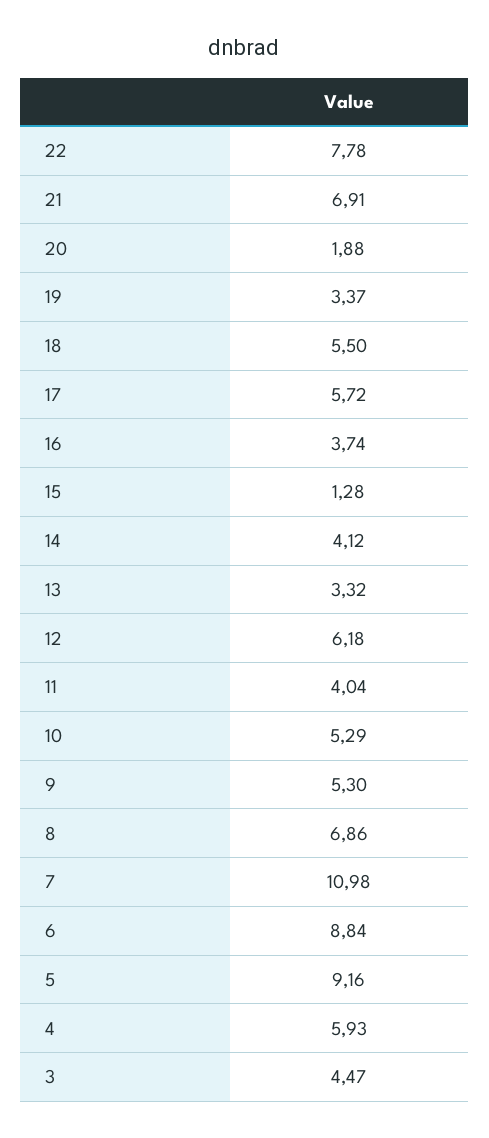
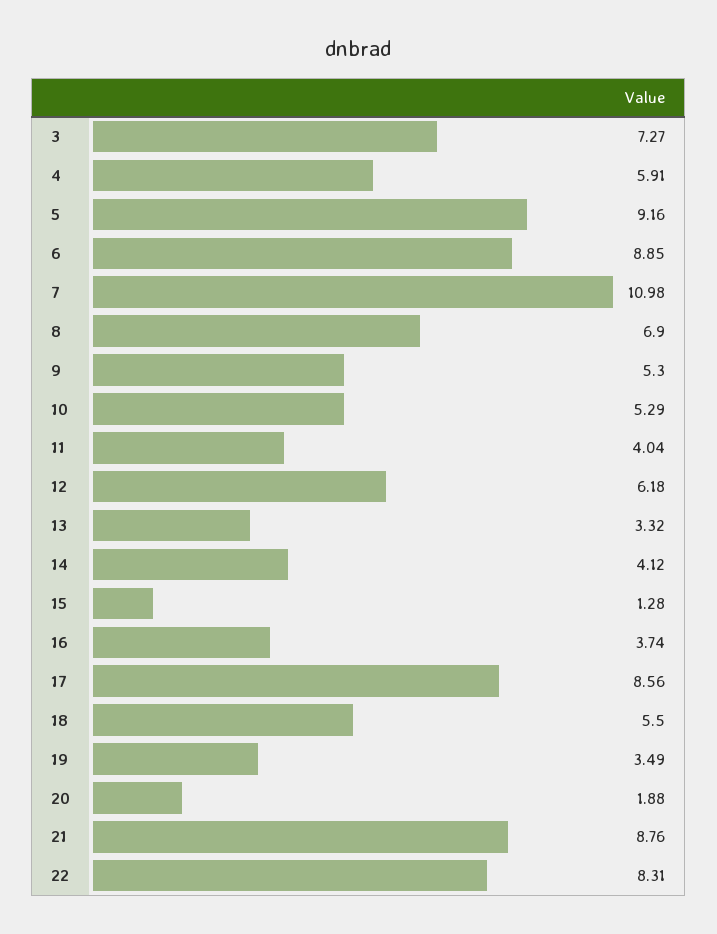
  {
-   "22": 7.78,
+   "22": 8.31,
-   "21": 6.91,
+   "21": 8.76,
    "20": 1.88,
-   "19": 3.37,
+   "19": 3.49,
    "18": 5.5,
-   "17": 5.72,
+   "17": 8.56,
    "16": 3.74,
    "15": 1.28,
    "14": 4.12,
    "13": 3.32,
    "12": 6.18,
    "11": 4.04,
    "10": 5.29,
    "9": 5.3,
-   "8": 6.86,
+   "8": 6.9,
    "7": 10.98,
-   "6": 8.84,
+   "6": 8.85,
    "5": 9.16,
-   "4": 5.93,
+   "4": 5.91,
-   "3": 4.47
+   "3": 7.27
  }

